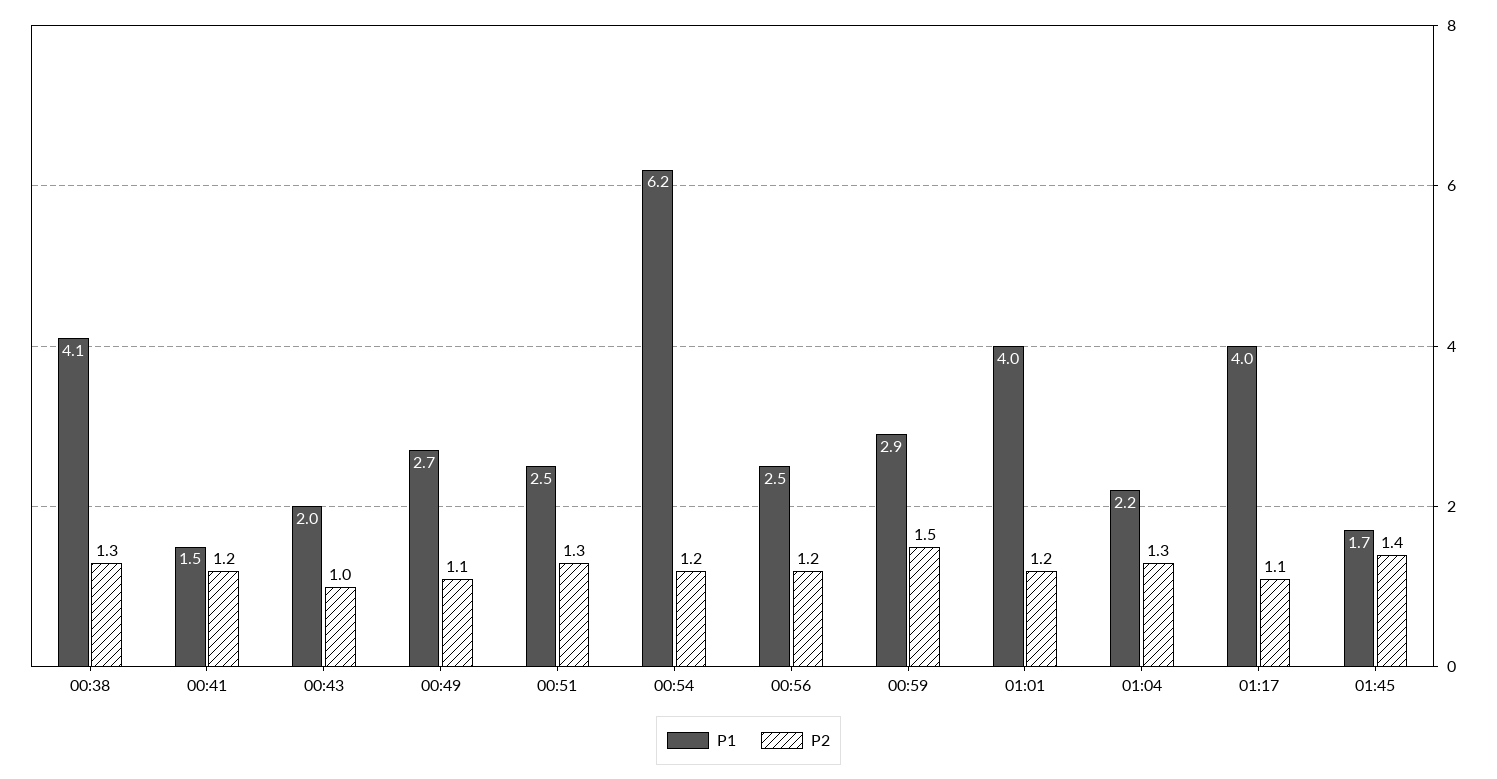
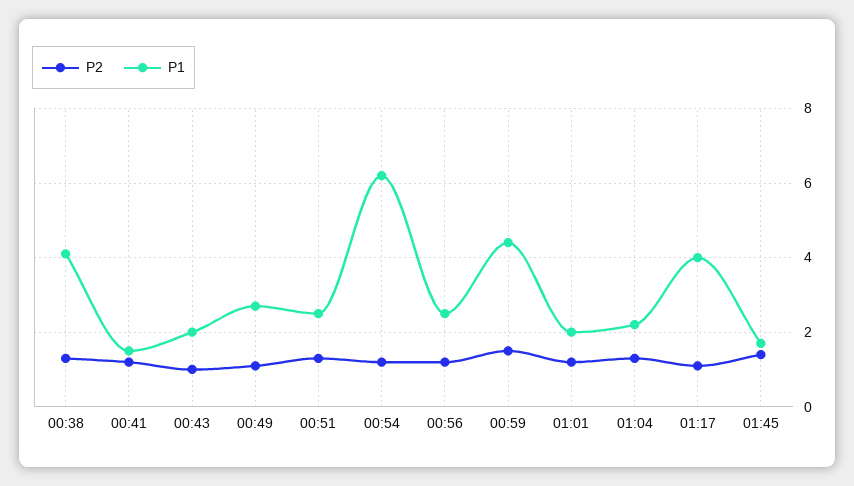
  {
    "P1": {
      "00:38": 4.1,
      "00:41": 1.5,
      "00:43": 2,
      "00:49": 2.7,
      "00:51": 2.5,
      "00:54": 6.2,
      "00:56": 2.5,
-     "00:59": 2.9,
+     "00:59": 4.5,
-     "01:01": 4,
+     "01:01": 2,
      "01:04": 2.2,
      "01:17": 4,
      "01:45": 1.7
    },
    "P2": {
      "00:38": 1.3,
      "00:41": 1.2,
      "00:43": 1,
      "00:49": 1.1,
      "00:51": 1.3,
      "00:54": 1.2,
      "00:56": 1.2,
      "00:59": 1.5,
      "01:01": 1.2,
      "01:04": 1.3,
      "01:17": 1.1,
      "01:45": 1.4
    }
  }

